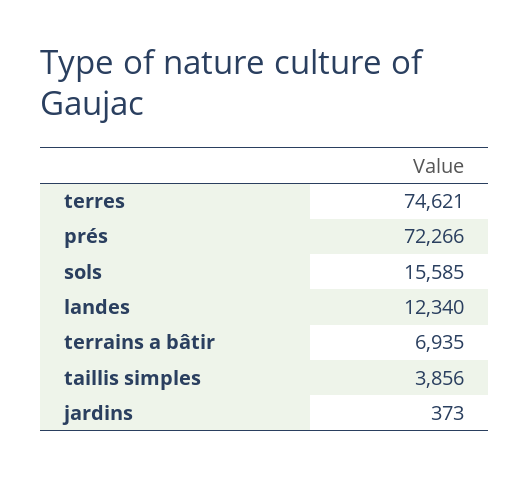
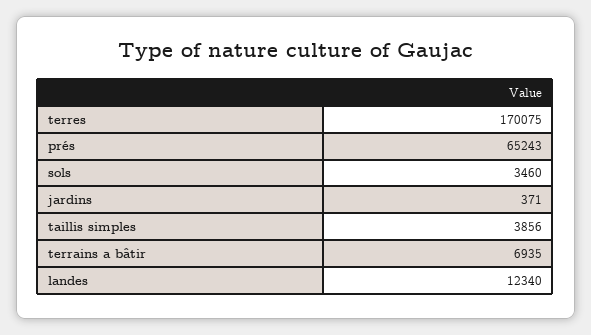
  {
-   "terres": 74621,
+   "terres": 170075,
-   "prés": 72266,
+   "prés": 65243,
-   "sols": 15585,
+   "sols": 3460,
    "landes": 12340,
    "terrains a bâtir": 6935,
    "taillis simples": 3856,
-   "jardins": 373
+   "jardins": 371
  }

